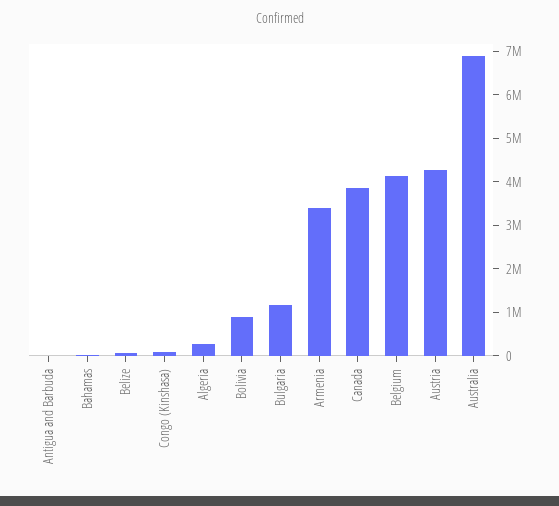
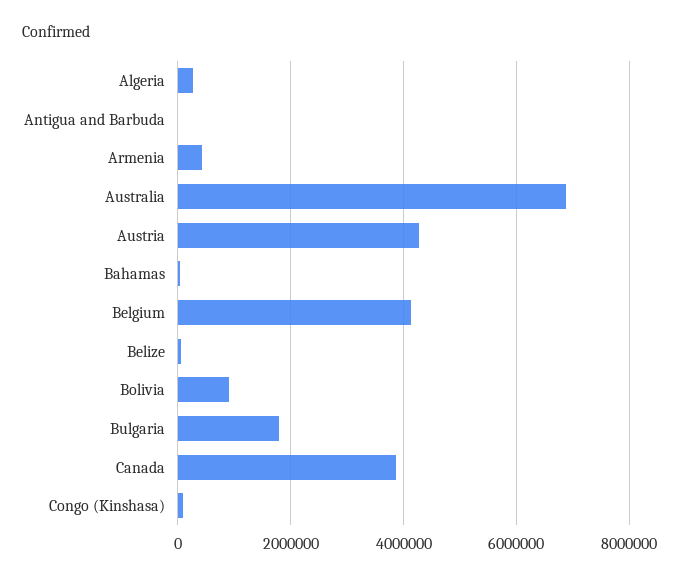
  {
    "Antigua and Barbuda": 0,
    "Bahamas": 0,
    "Belize": 0,
    "Congo (Kinshasa)": 0,
    "Algeria": 200000,
    "Bolivia": 1000000,
-   "Bulgaria": 1200000,
+   "Bulgaria": 1800000,
-   "Armenia": 3400000,
+   "Armenia": 400000,
    "Canada": 3800000,
    "Belgium": 4200000,
    "Austria": 4200000,
    "Australia": 6800000
  }

